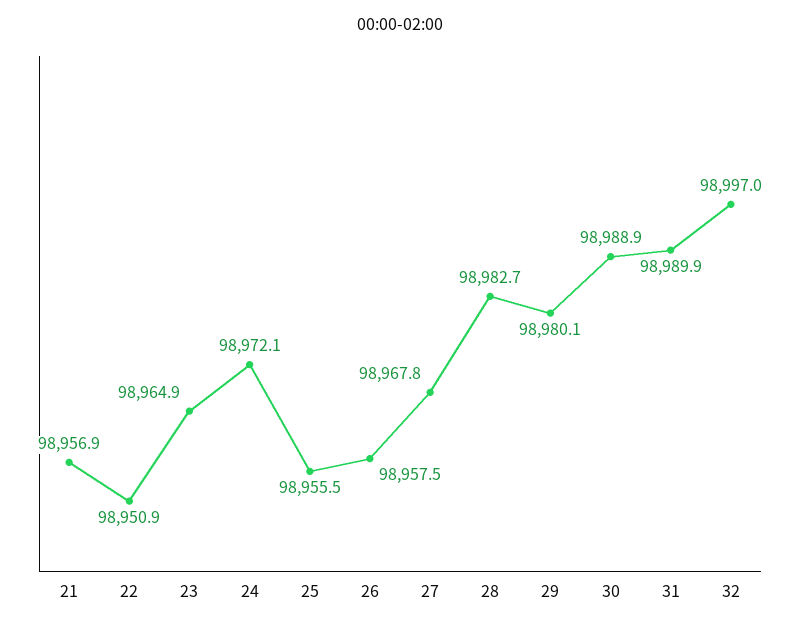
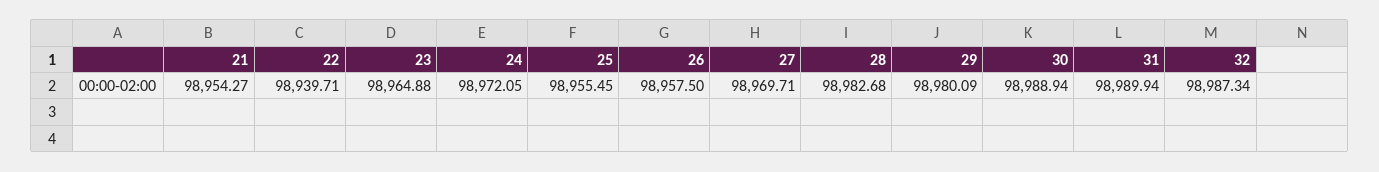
  {
-   "21": 98956.9,
+   "21": 98954.27,
-   "22": 98950.9,
+   "22": 98939.71,
    "23": 98964.88,
    "24": 98972.05,
    "25": 98955.45,
    "26": 98957.5,
-   "27": 98967.8,
+   "27": 98969.71,
    "28": 98982.68,
    "29": 98980.09,
    "30": 98988.94,
    "31": 98989.94,
-   "32": 98997
+   "32": 98987.34
  }

